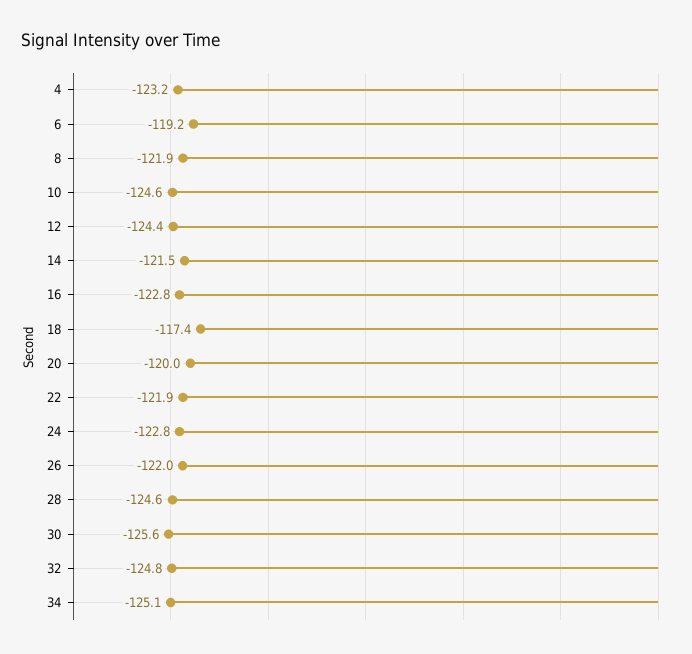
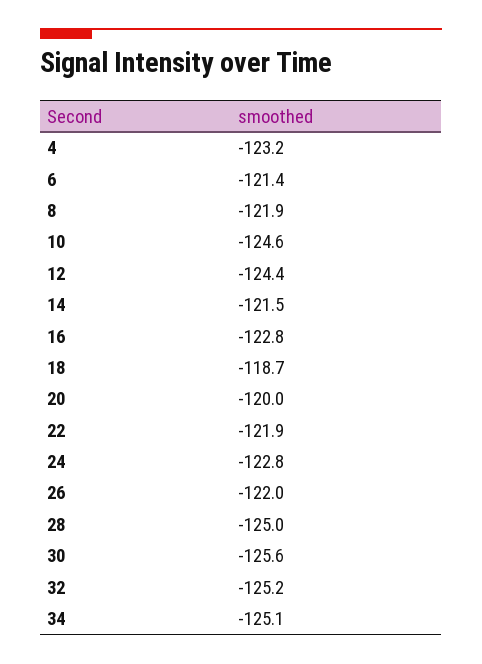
  {
    "4": -123.2,
-   "6": -119.2,
+   "6": -121.4,
    "8": -121.9,
    "10": -124.6,
    "12": -124.4,
    "14": -121.5,
    "16": -122.8,
-   "18": -117.4,
+   "18": -118.7,
    "20": -120,
    "22": -121.9,
    "24": -122.8,
    "26": -122,
-   "28": -124.6,
+   "28": -125,
    "30": -125.6,
-   "32": -124.8,
+   "32": -125.2,
    "34": -125.1
  }

